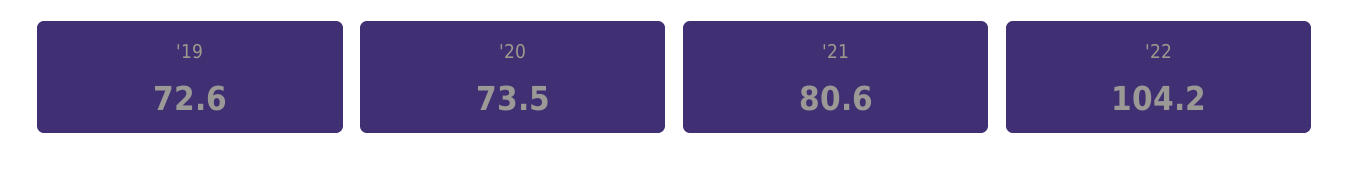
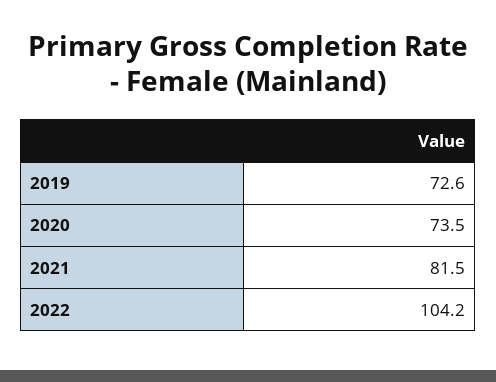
  {
    "'19": 72.6,
    "'20": 73.5,
-   "'21": 80.6,
+   "'21": 81.5,
    "'22": 104.2
  }

